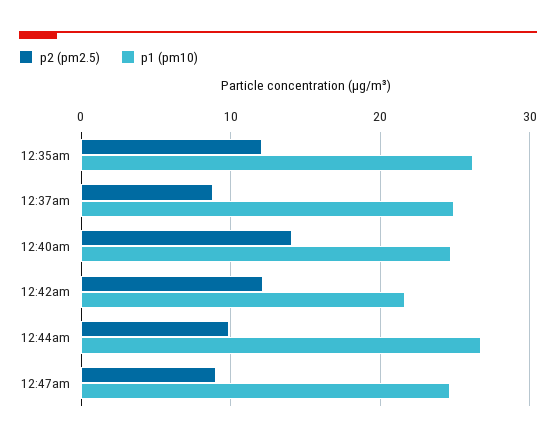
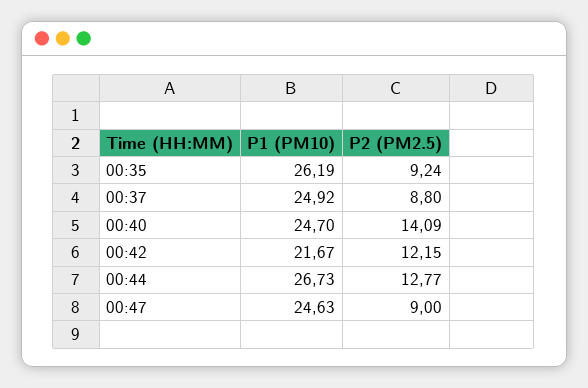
  {
    "p2 (pm2.5)": {
-     "12:35am": 12,
+     "12:35am": 9.24,
      "12:37am": 8.8,
      "12:40am": 14.09,
      "12:42am": 12.15,
-     "12:44am": 10,
+     "12:44am": 12.77,
      "12:47am": 9
    },
    "p1 (pm10)": {
      "12:35am": 26.19,
      "12:37am": 24.92,
      "12:40am": 24.7,
      "12:42am": 21.67,
      "12:44am": 26.73,
      "12:47am": 24.63
    }
  }

